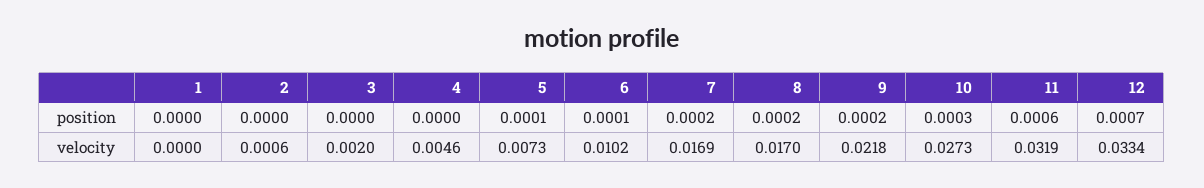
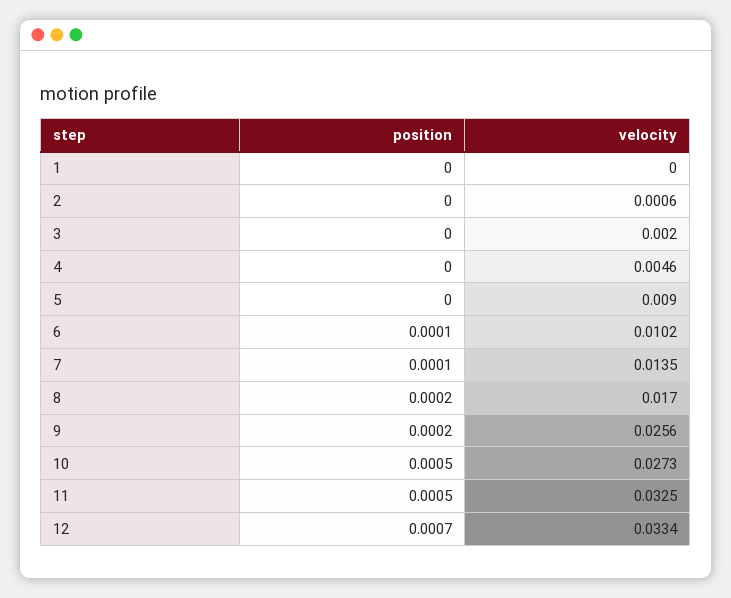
  {
    "1": {
      "position": 0,
      "velocity": 0
    },
    "2": {
      "position": 0,
      "velocity": 0.0006
    },
    "3": {
      "position": 0,
      "velocity": 0.002
    },
    "4": {
      "position": 0,
      "velocity": 0.0046
    },
    "5": {
-     "position": 0.0001,
+     "position": 0,
-     "velocity": 0.0073
+     "velocity": 0.009
    },
    "6": {
      "position": 0.0001,
      "velocity": 0.0102
    },
    "7": {
-     "position": 0.0002,
+     "position": 0.0001,
-     "velocity": 0.0169
+     "velocity": 0.0135
    },
    "8": {
      "position": 0.0002,
      "velocity": 0.017
    },
    "9": {
      "position": 0.0002,
-     "velocity": 0.0218
+     "velocity": 0.0256
    },
    "10": {
-     "position": 0.0003,
+     "position": 0.0005,
      "velocity": 0.0273
    },
    "11": {
-     "position": 0.0006,
+     "position": 0.0005,
-     "velocity": 0.0319
+     "velocity": 0.0325
    },
    "12": {
      "position": 0.0007,
      "velocity": 0.0334
    }
  }

